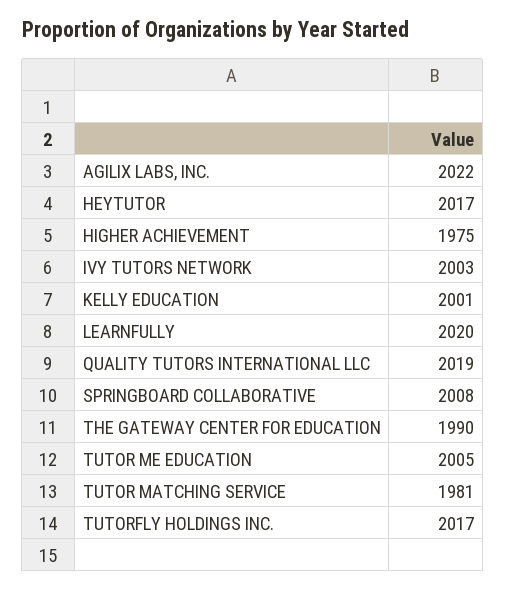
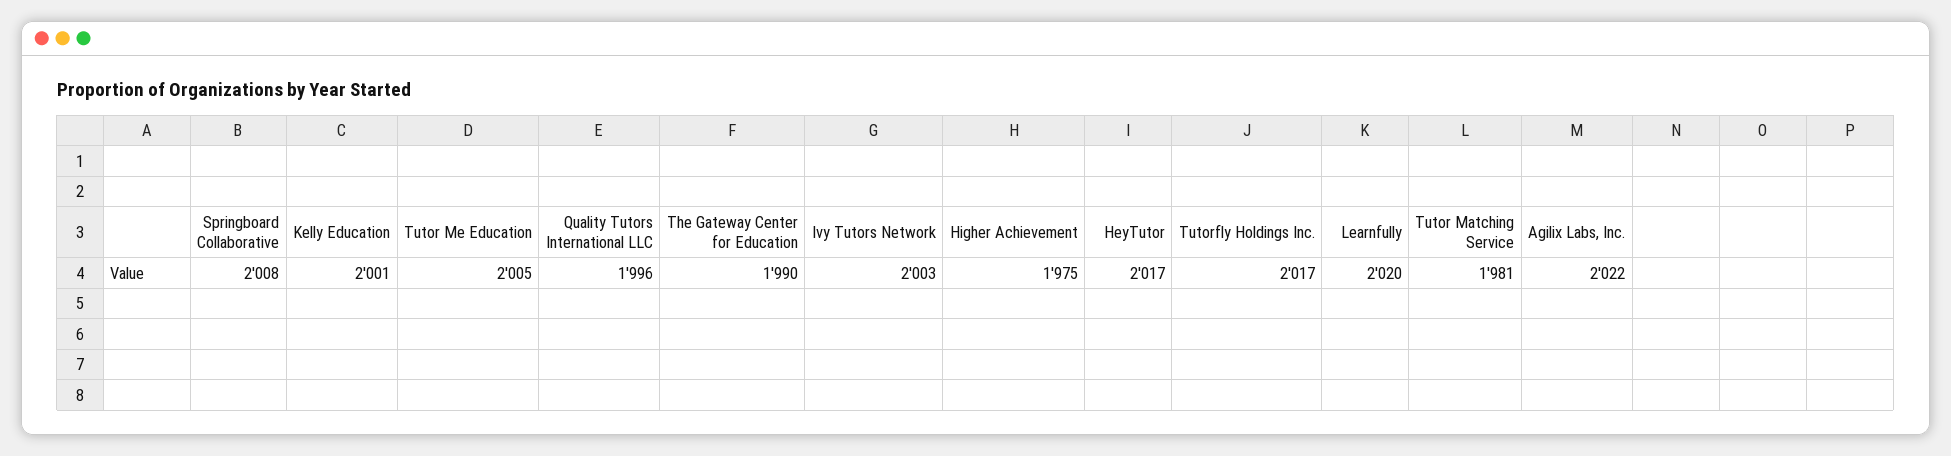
  {
    "AGILIX LABS, INC.": 2022,
    "HEYTUTOR": 2017,
    "HIGHER ACHIEVEMENT": 1975,
    "IVY TUTORS NETWORK": 2003,
    "KELLY EDUCATION": 2001,
    "LEARNFULLY": 2020,
-   "QUALITY TUTORS INTERNATIONAL LLC": 2019,
+   "QUALITY TUTORS INTERNATIONAL LLC": 1996,
    "SPRINGBOARD COLLABORATIVE": 2008,
    "THE GATEWAY CENTER FOR EDUCATION": 1990,
    "TUTOR ME EDUCATION": 2005,
    "TUTOR MATCHING SERVICE": 1981,
    "TUTORFLY HOLDINGS INC.": 2017
  }

